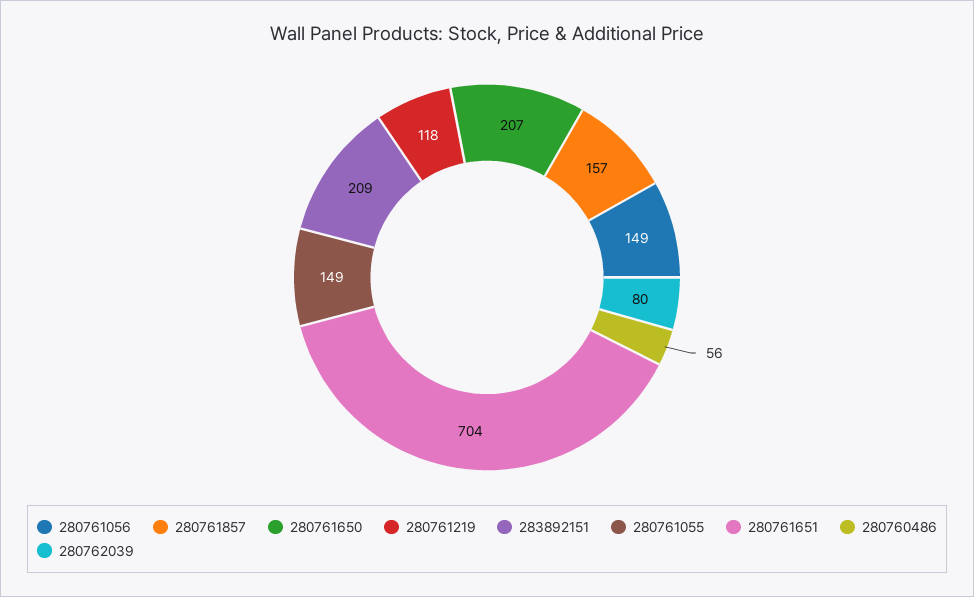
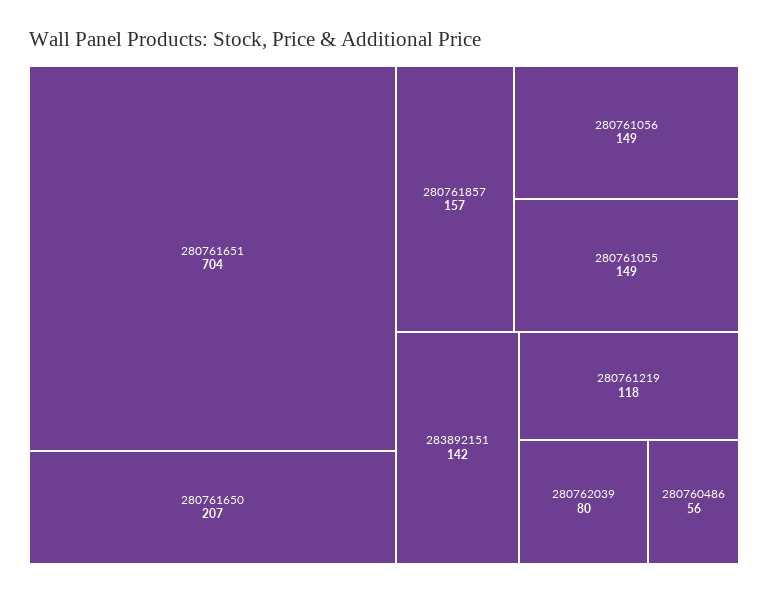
  {
    "280761056": 149,
    "280761857": 157,
    "280761650": 207,
    "280761219": 118,
-   "283892151": 209,
+   "283892151": 142,
    "280761055": 149,
    "280761651": 704,
    "280760486": 56,
    "280762039": 80
  }

